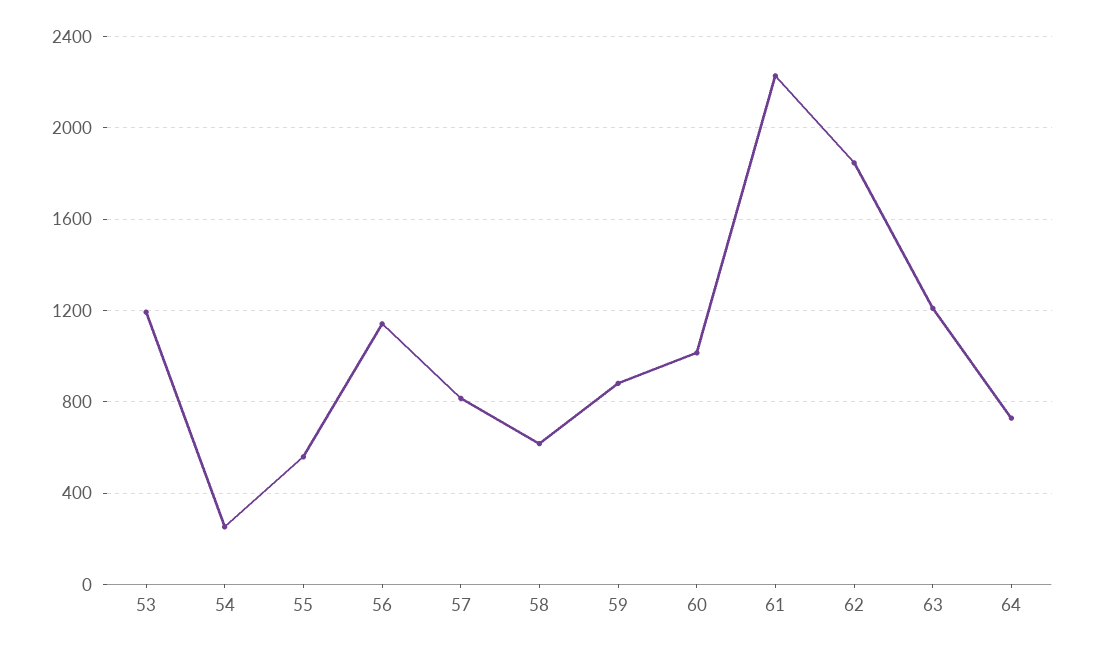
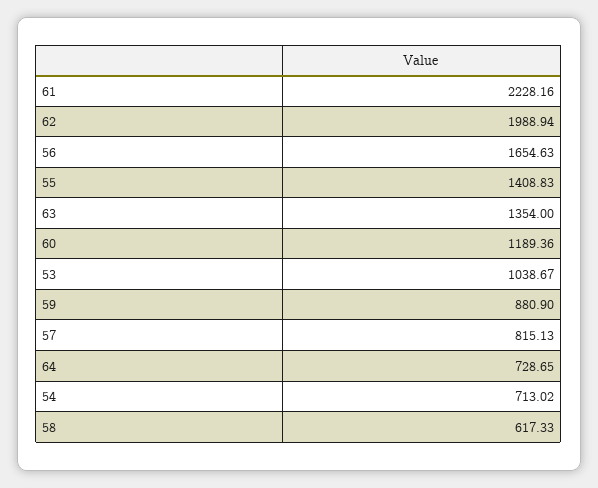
  {
-   "53": 1200,
+   "53": 1038.67,
-   "54": 250,
+   "54": 713.02,
-   "55": 550,
+   "55": 1408.83,
-   "56": 1150,
+   "56": 1654.63,
    "57": 815.13,
    "58": 617.33,
    "59": 880.9,
-   "60": 1000,
+   "60": 1189.36,
    "61": 2228.16,
-   "62": 1850,
+   "62": 1988.94,
-   "63": 1200,
+   "63": 1354,
    "64": 728.65
  }

